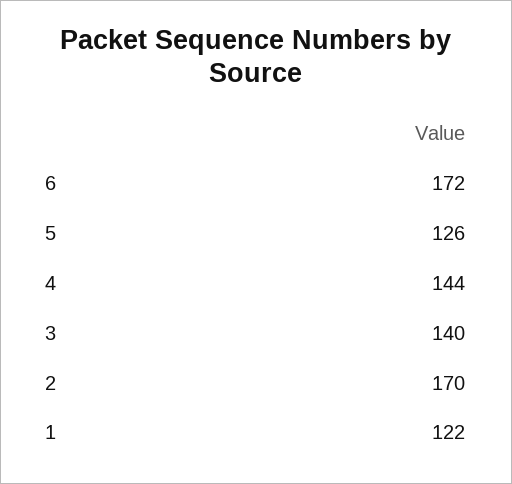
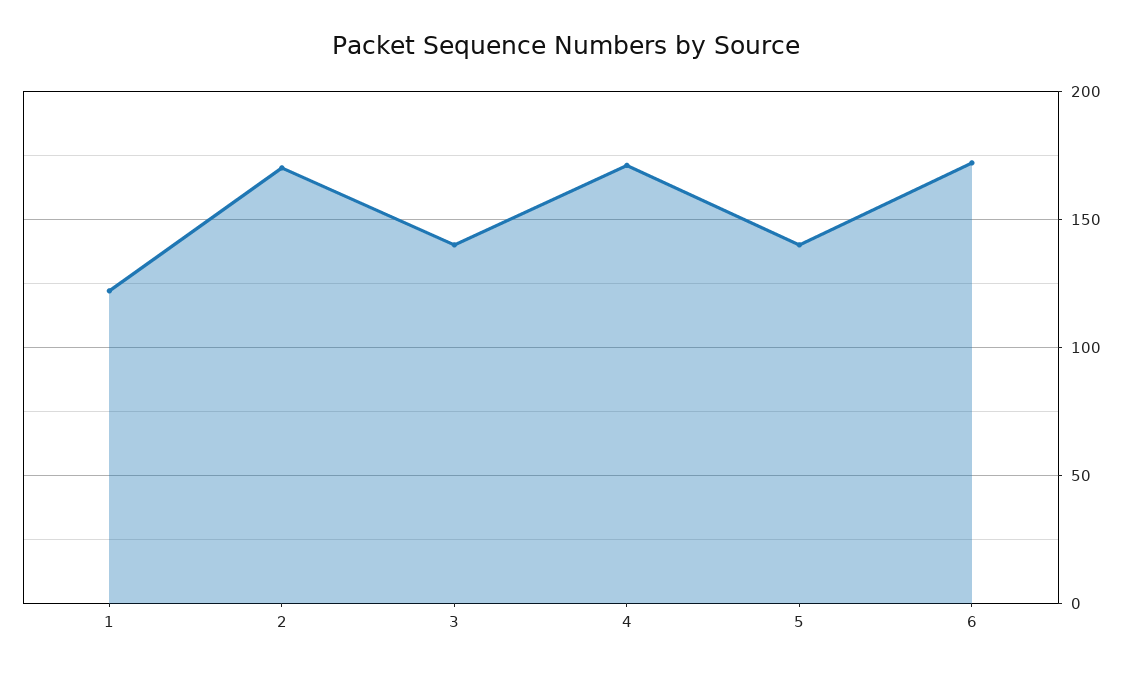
  {
    "6": 172,
-   "5": 126,
+   "5": 140,
-   "4": 144,
+   "4": 170,
    "3": 140,
    "2": 170,
    "1": 122
  }

